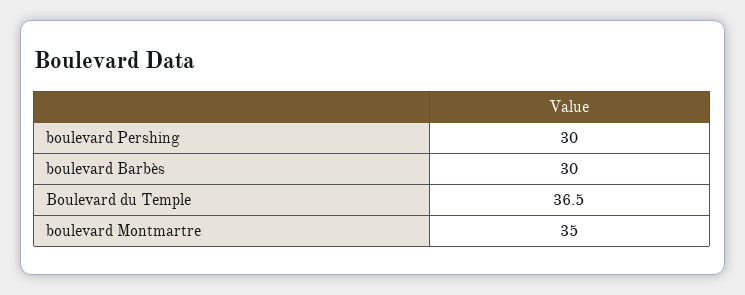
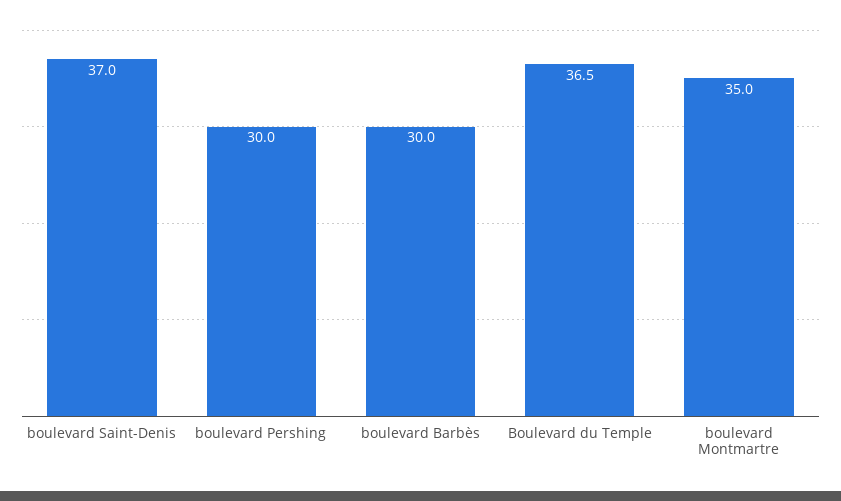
  {
    "boulevard Pershing": 30,
    "boulevard Barbès": 30,
    "Boulevard du Temple": 36.5,
-   "boulevard Montmartre": 35
+   "boulevard Montmartre": 35,
+   "boulevard Saint-Denis": 37
  }

